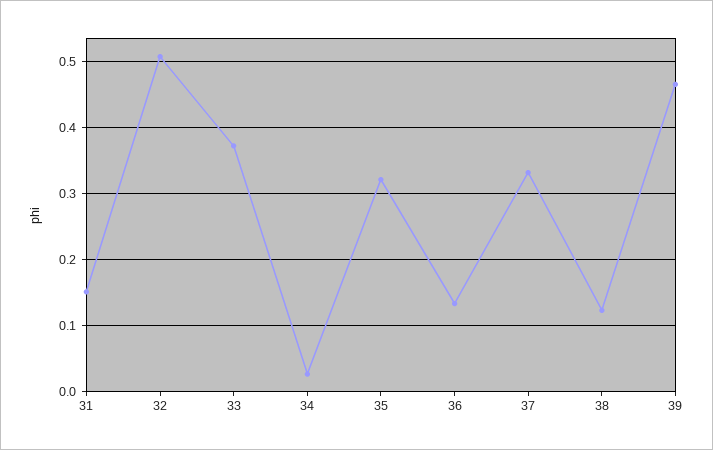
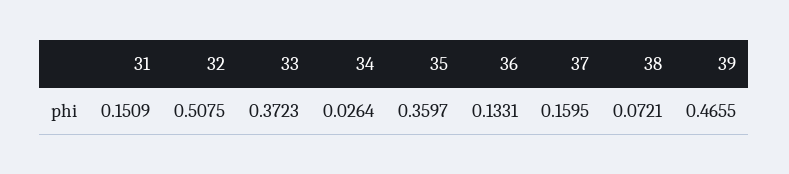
  {
    "31": 0.1509,
    "32": 0.5075,
    "33": 0.3723,
    "34": 0.0264,
-   "35": 0.32,
+   "35": 0.3597,
    "36": 0.1331,
-   "37": 0.33,
+   "37": 0.1595,
-   "38": 0.12,
+   "38": 0.0721,
    "39": 0.4655
  }

